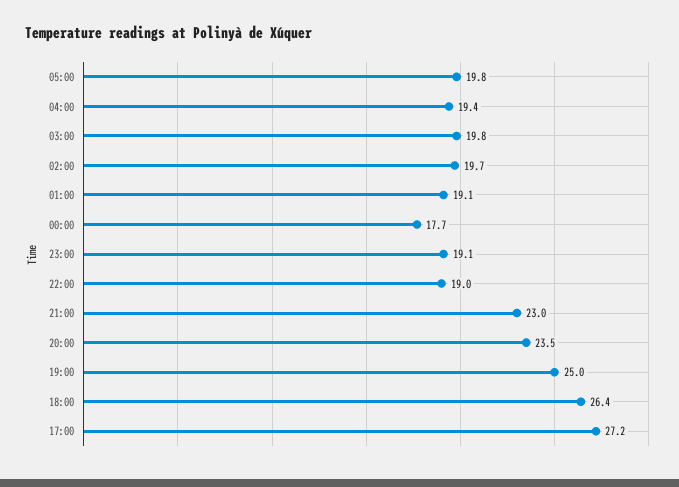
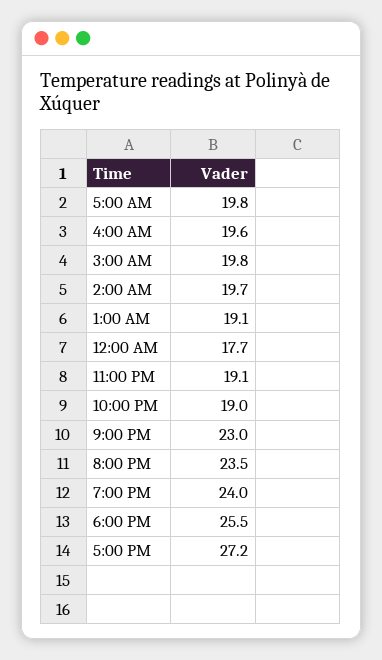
  {
    "05:00": 19.8,
-   "04:00": 19.4,
+   "04:00": 19.6,
    "03:00": 19.8,
    "02:00": 19.7,
    "01:00": 19.1,
    "00:00": 17.7,
    "23:00": 19.1,
    "22:00": 19,
    "21:00": 23,
    "20:00": 23.5,
-   "19:00": 25,
+   "19:00": 24,
-   "18:00": 26.4,
+   "18:00": 25.5,
    "17:00": 27.2
  }

